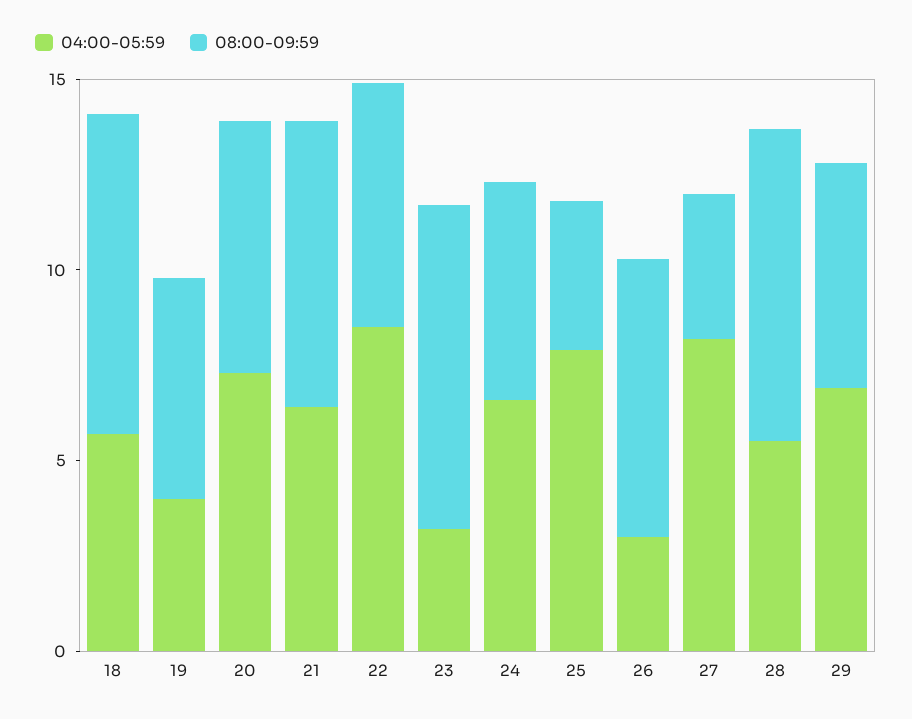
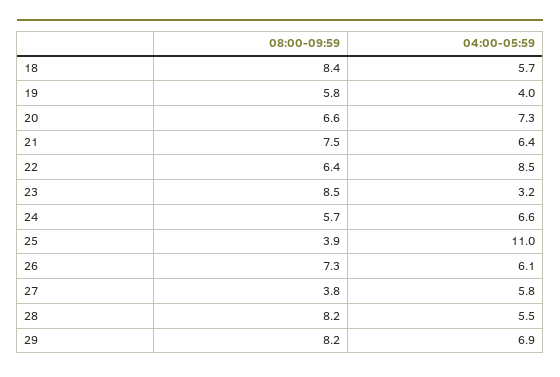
  {
    "04:00-05:59": {
      "18": 5.7,
      "19": 4,
      "20": 7.3,
      "21": 6.4,
      "22": 8.5,
      "23": 3.2,
      "24": 6.6,
-     "25": 8,
+     "25": 11,
-     "26": 3,
+     "26": 6.1,
-     "27": 8,
+     "27": 5.8,
      "28": 5.5,
      "29": 6.9
    },
    "08:00-09:59": {
      "18": 8.4,
      "19": 5.8,
      "20": 6.6,
      "21": 7.5,
      "22": 6.4,
      "23": 8.5,
      "24": 5.7,
      "25": 3.9,
      "26": 7.3,
      "27": 3.8,
      "28": 8.2,
-     "29": 6
+     "29": 8.2
    }
  }

